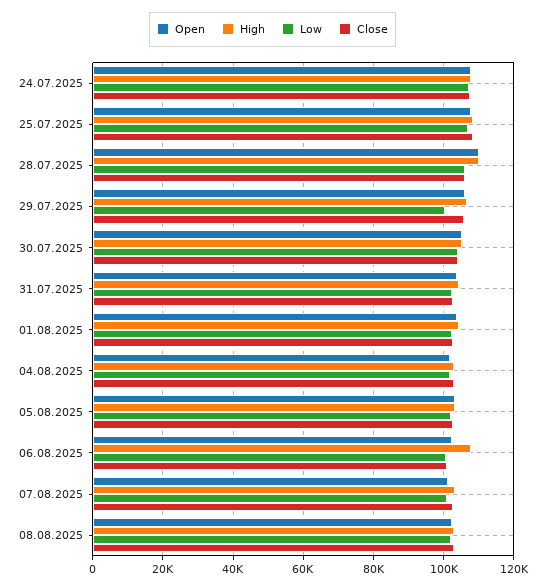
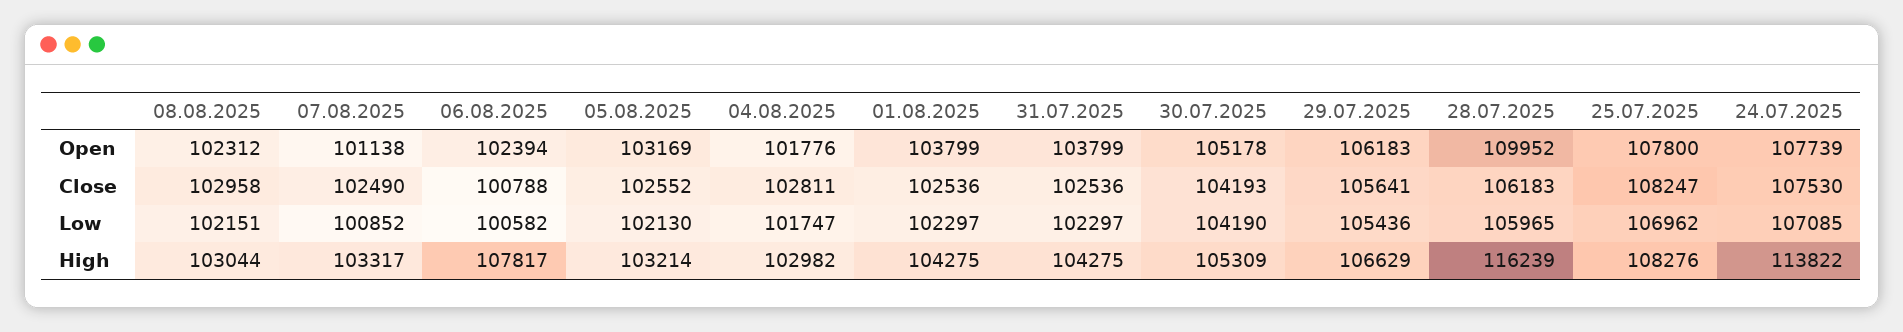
  {
    "Open": {
      "24.07.2025": 107739,
      "25.07.2025": 107800,
      "28.07.2025": 109952,
      "29.07.2025": 106183,
      "30.07.2025": 105178,
      "31.07.2025": 103799,
      "01.08.2025": 103799,
      "04.08.2025": 101776,
      "05.08.2025": 103169,
      "06.08.2025": 102394,
      "07.08.2025": 101138,
      "08.08.2025": 102312
    },
    "High": {
-     "24.07.2025": 108000,
+     "24.07.2025": 113822,
      "25.07.2025": 108276,
-     "28.07.2025": 110000,
+     "28.07.2025": 116239,
      "29.07.2025": 106629,
      "30.07.2025": 105309,
      "31.07.2025": 104275,
      "01.08.2025": 104275,
      "04.08.2025": 102982,
      "05.08.2025": 103214,
      "06.08.2025": 107817,
      "07.08.2025": 103317,
      "08.08.2025": 103044
    },
    "Low": {
      "24.07.2025": 107085,
      "25.07.2025": 106962,
      "28.07.2025": 105965,
-     "29.07.2025": 100000,
+     "29.07.2025": 105436,
      "30.07.2025": 104190,
      "31.07.2025": 102297,
      "01.08.2025": 102297,
      "04.08.2025": 101747,
      "05.08.2025": 102130,
      "06.08.2025": 100582,
      "07.08.2025": 100852,
      "08.08.2025": 102151
    },
    "Close": {
      "24.07.2025": 107530,
      "25.07.2025": 108247,
      "28.07.2025": 106183,
      "29.07.2025": 105641,
      "30.07.2025": 104193,
      "31.07.2025": 102536,
      "01.08.2025": 102536,
      "04.08.2025": 102811,
      "05.08.2025": 102552,
      "06.08.2025": 100788,
      "07.08.2025": 102490,
      "08.08.2025": 102958
    }
  }

